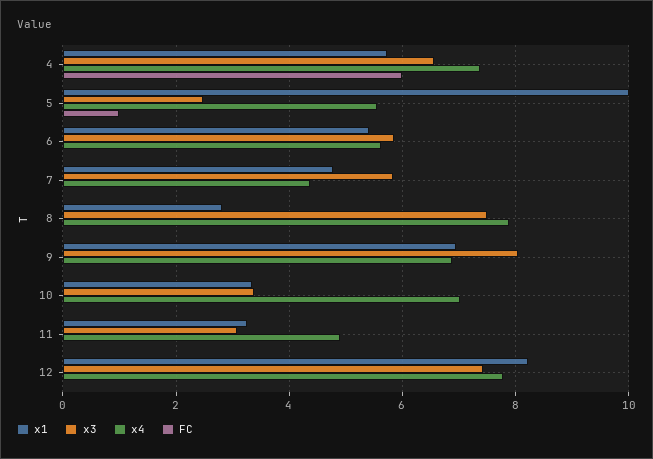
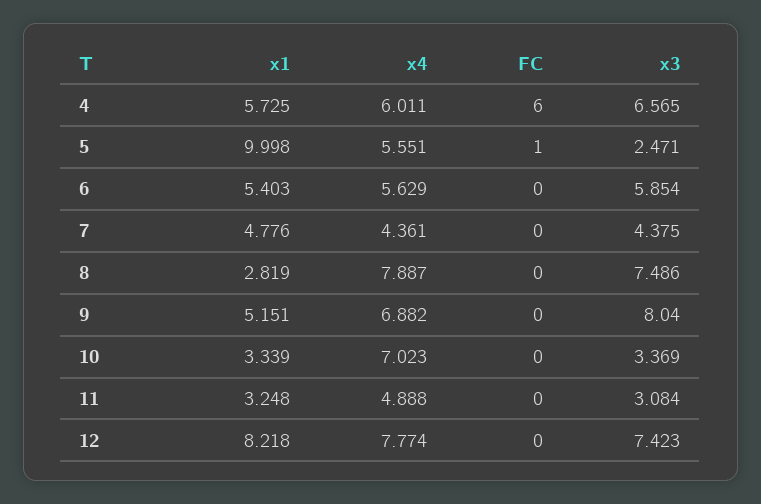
  {
    "x1": {
      "4": 5.725,
      "5": 9.998,
      "6": 5.403,
      "7": 4.776,
      "8": 2.819,
-     "9": 7,
+     "9": 5.151,
      "10": 3.339,
      "11": 3.248,
      "12": 8.218
    },
    "x3": {
      "4": 6.565,
      "5": 2.471,
      "6": 5.854,
-     "7": 5.8,
+     "7": 4.375,
      "8": 7.486,
      "9": 8.04,
      "10": 3.369,
      "11": 3.084,
      "12": 7.423
    },
    "x4": {
-     "4": 7.4,
+     "4": 6.011,
      "5": 5.551,
      "6": 5.629,
      "7": 4.361,
      "8": 7.887,
      "9": 6.882,
      "10": 7.023,
      "11": 4.888,
      "12": 7.774
    },
    "FC": {
      "4": 6,
      "5": 1,
      "6": 0,
      "7": 0,
      "8": 0,
      "9": 0,
      "10": 0,
      "11": 0,
      "12": 0
    }
  }

